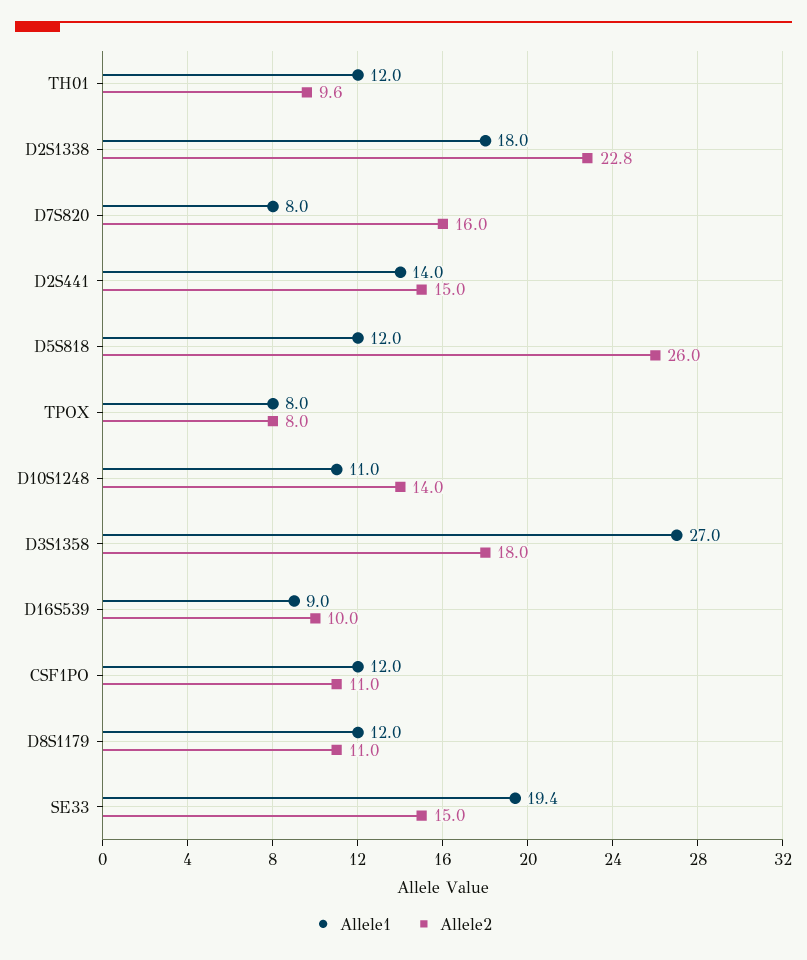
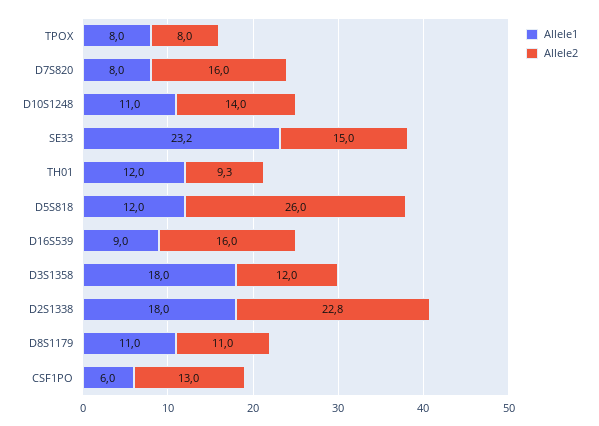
  {
    "Allele1": {
      "TH01": 12,
      "D2S1338": 18,
      "D7S820": 8,
-     "D2S441": 14,
      "D5S818": 12,
      "TPOX": 8,
      "D10S1248": 11,
-     "D3S1358": 27,
+     "D3S1358": 18,
      "D16S539": 9,
-     "CSF1PO": 12,
+     "CSF1PO": 6,
-     "D8S1179": 12,
+     "D8S1179": 11,
-     "SE33": 19.4
+     "SE33": 23.2
    },
    "Allele2": {
-     "TH01": 9.6,
+     "TH01": 9.3,
      "D2S1338": 22.8,
      "D7S820": 16,
-     "D2S441": 15,
      "D5S818": 26,
      "TPOX": 8,
      "D10S1248": 14,
-     "D3S1358": 18,
+     "D3S1358": 12,
-     "D16S539": 10,
+     "D16S539": 16,
-     "CSF1PO": 11,
+     "CSF1PO": 13,
      "D8S1179": 11,
      "SE33": 15
    }
  }

